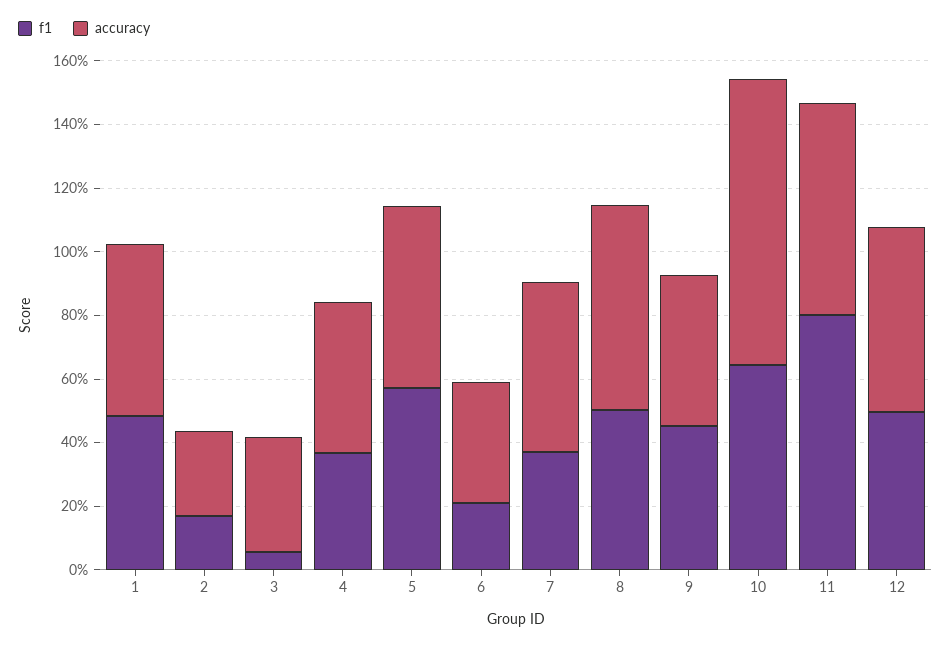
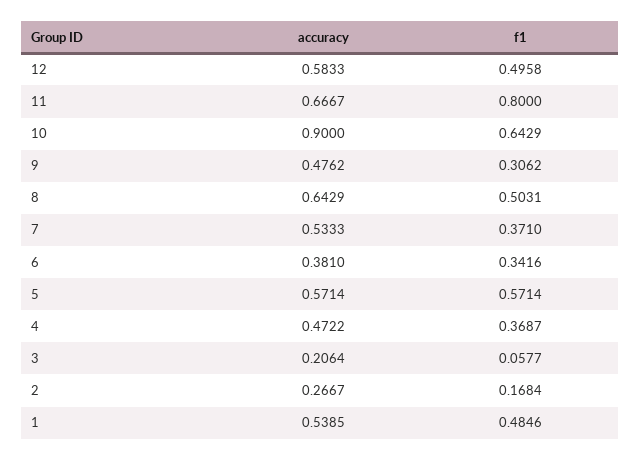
  {
    "f1": {
      "1": 0.4846,
      "2": 0.1684,
      "3": 0.0577,
      "4": 0.3687,
      "5": 0.5714,
-     "6": 0.2,
+     "6": 0.3416,
      "7": 0.371,
      "8": 0.5031,
-     "9": 0.45,
+     "9": 0.3062,
      "10": 0.6429,
      "11": 0.8,
      "12": 0.4958
    },
    "accuracy": {
      "1": 0.5385,
      "2": 0.2667,
-     "3": 0.35,
+     "3": 0.2064,
      "4": 0.4722,
      "5": 0.5714,
      "6": 0.381,
      "7": 0.5333,
      "8": 0.6429,
      "9": 0.4762,
      "10": 0.9,
      "11": 0.6667,
      "12": 0.5833
    }
  }

